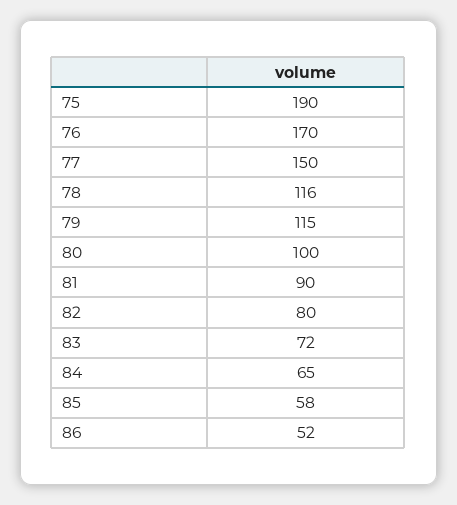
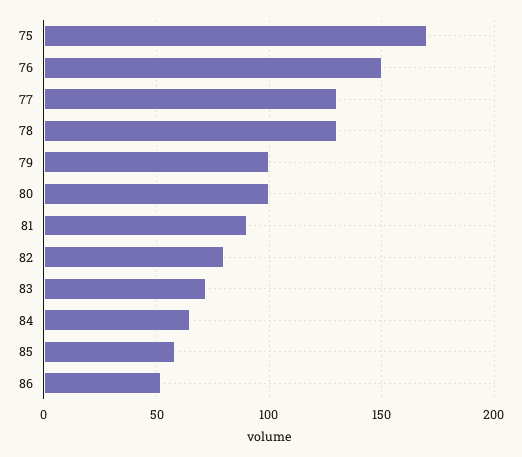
  {
-   "75": 190,
+   "75": 170,
-   "76": 170,
+   "76": 150,
-   "77": 150,
+   "77": 130,
-   "78": 116,
+   "78": 130,
-   "79": 115,
+   "79": 100,
    "80": 100,
    "81": 90,
    "82": 80,
    "83": 72,
    "84": 65,
    "85": 58,
    "86": 52
  }

